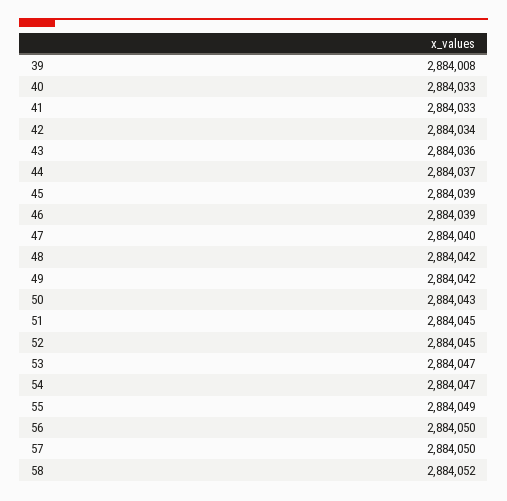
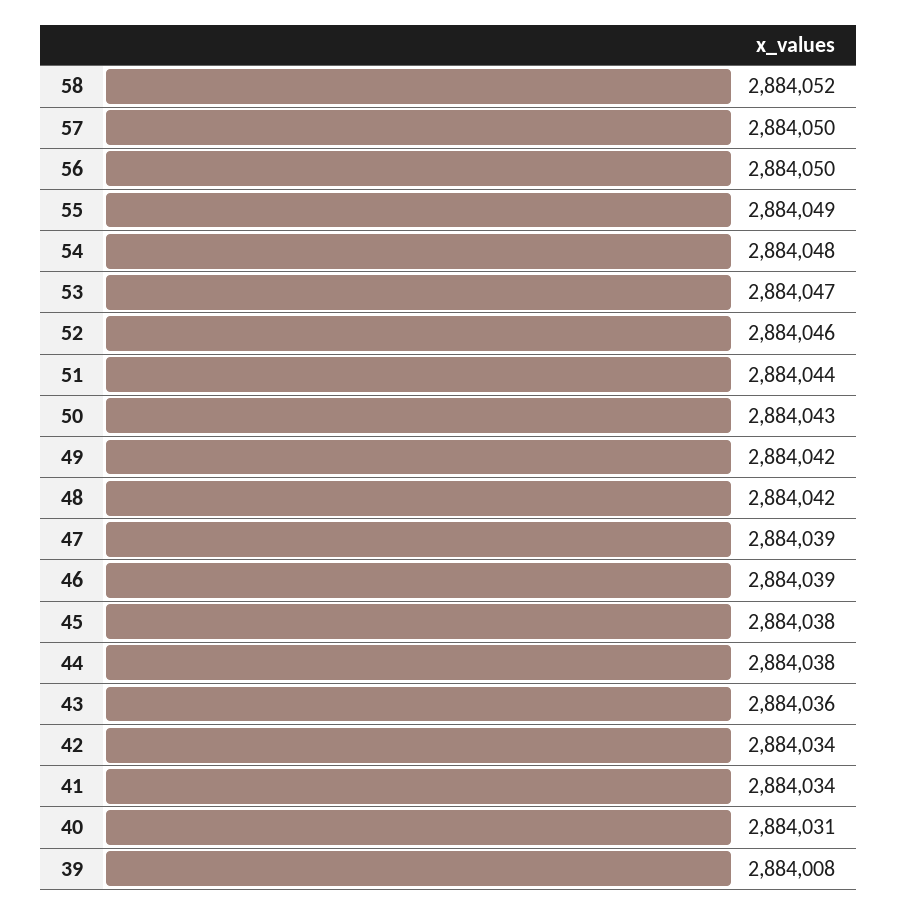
  {
    "39": 2884008,
-   "40": 2884033,
+   "40": 2884031,
-   "41": 2884033,
+   "41": 2884034,
    "42": 2884034,
    "43": 2884036,
-   "44": 2884037,
+   "44": 2884038,
-   "45": 2884039,
+   "45": 2884038,
    "46": 2884039,
-   "47": 2884040,
+   "47": 2884039,
    "48": 2884042,
    "49": 2884042,
    "50": 2884043,
-   "51": 2884045,
+   "51": 2884044,
-   "52": 2884045,
+   "52": 2884046,
    "53": 2884047,
-   "54": 2884047,
+   "54": 2884048,
    "55": 2884049,
    "56": 2884050,
    "57": 2884050,
    "58": 2884052
  }

